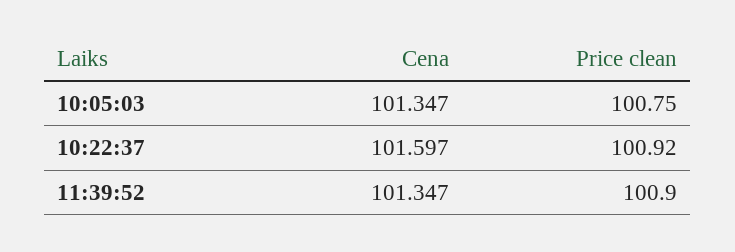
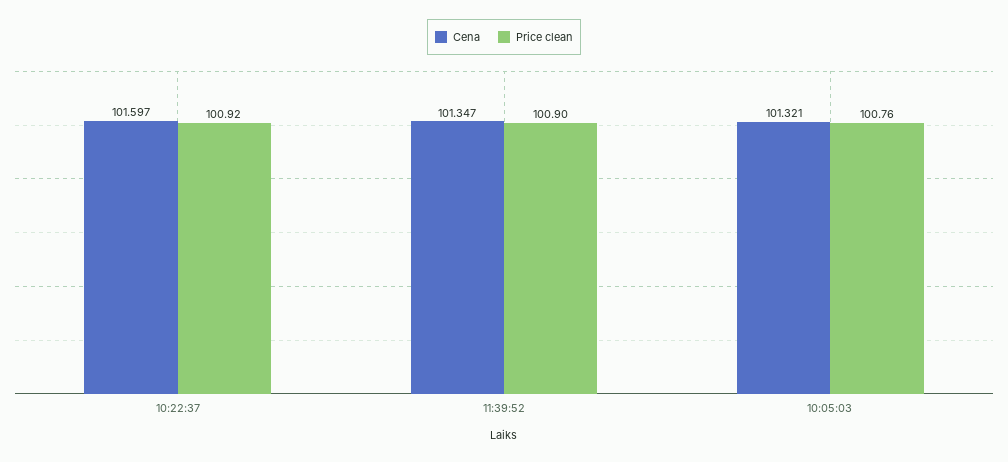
  {
    "Cena": {
-     "10:05:03": 101.347,
+     "10:05:03": 101.321,
      "10:22:37": 101.597,
      "11:39:52": 101.347
    },
    "Price clean": {
-     "10:05:03": 100.75,
+     "10:05:03": 100.76,
      "10:22:37": 100.92,
      "11:39:52": 100.9
    }
  }

